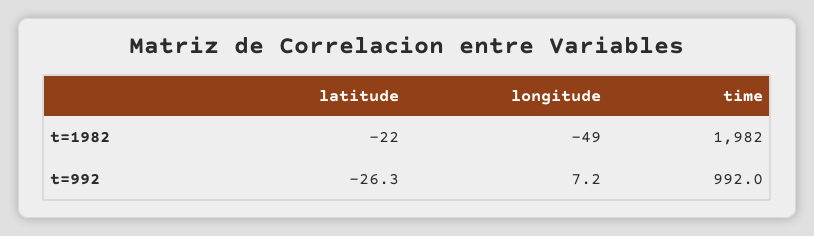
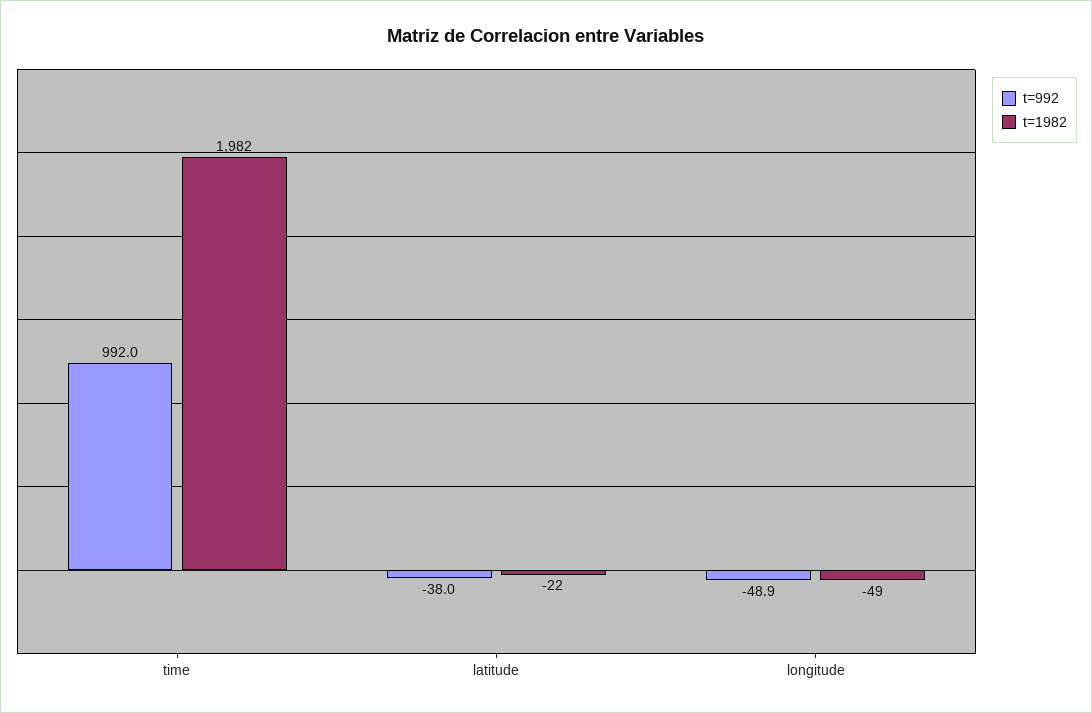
  {
    "t=1982": {
      "latitude": -22,
      "longitude": -49,
      "time": 1982
    },
    "t=992": {
-     "latitude": -26.3,
+     "latitude": -38,
-     "longitude": 7.2,
+     "longitude": -48.9,
      "time": 992
    }
  }

